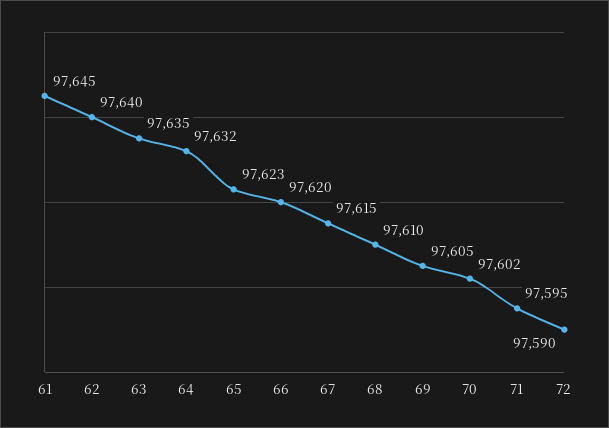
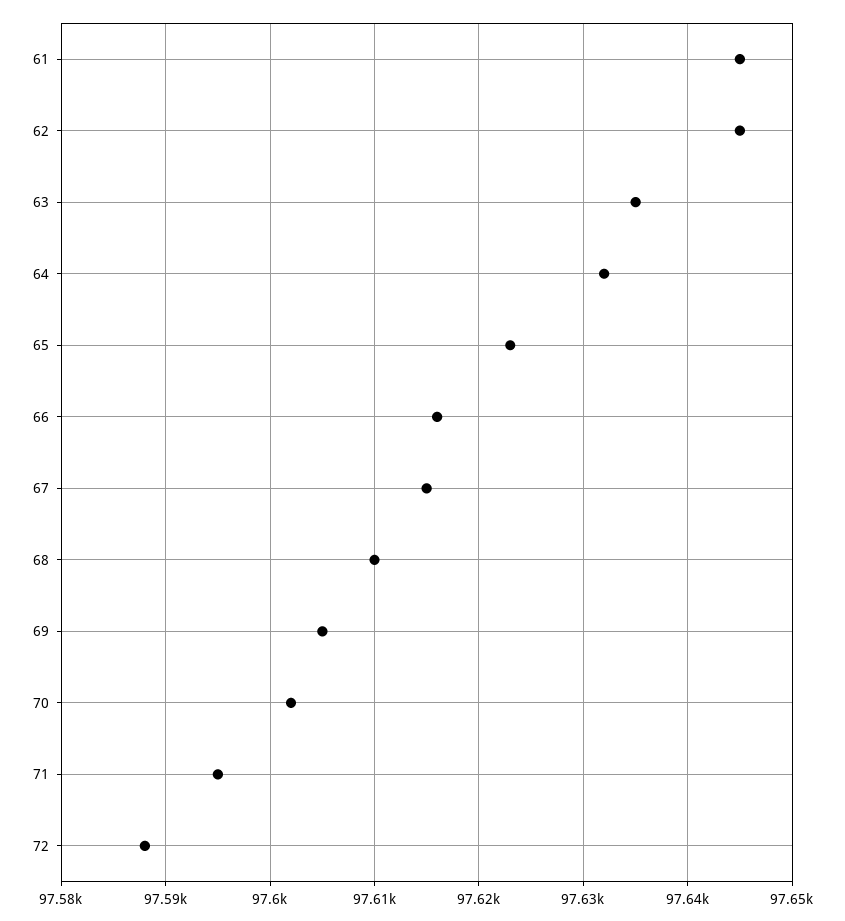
  {
    "61": 97645,
-   "62": 97640,
+   "62": 97645,
    "63": 97635,
    "64": 97632,
    "65": 97623,
-   "66": 97620,
+   "66": 97616,
    "67": 97615,
    "68": 97610,
    "69": 97605,
    "70": 97602,
    "71": 97595,
-   "72": 97590
+   "72": 97588
  }

